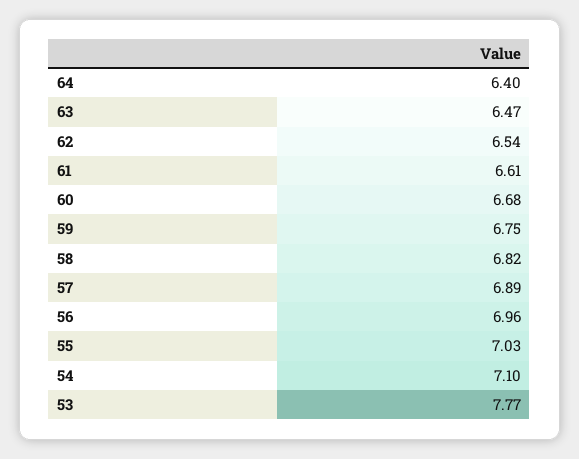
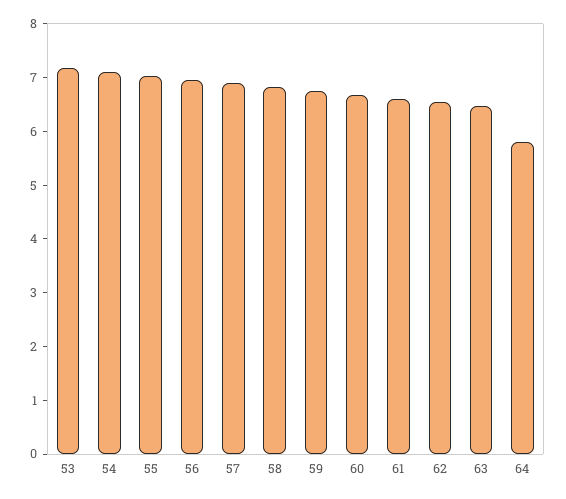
  {
-   "64": 6.4,
+   "64": 5.8,
    "63": 6.47,
    "62": 6.54,
    "61": 6.61,
    "60": 6.68,
    "59": 6.75,
    "58": 6.82,
    "57": 6.89,
    "56": 6.96,
    "55": 7.03,
    "54": 7.1,
-   "53": 7.77
+   "53": 7.2
  }

